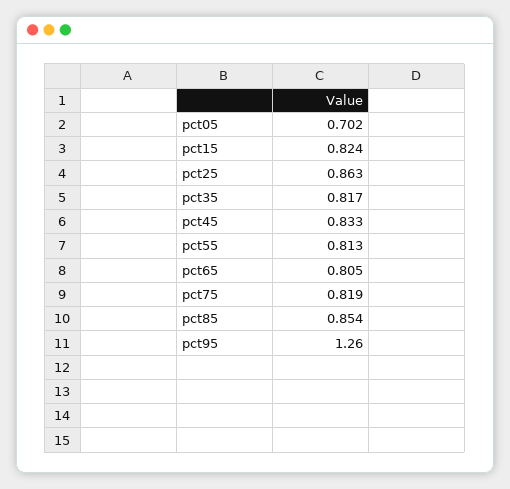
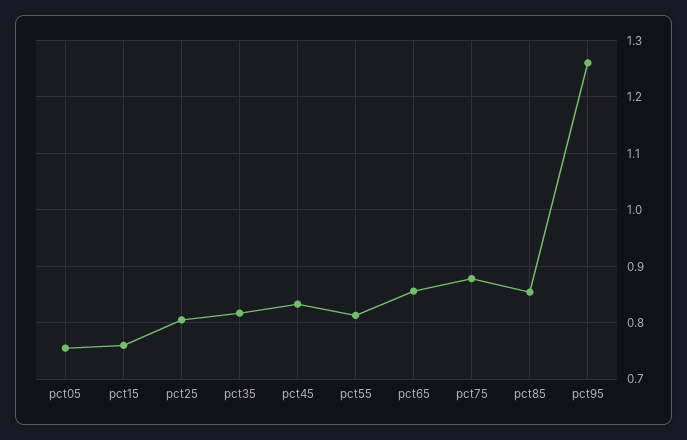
  {
-   "pct05": 0.702,
+   "pct05": 0.76,
-   "pct15": 0.824,
+   "pct15": 0.76,
-   "pct25": 0.863,
+   "pct25": 0.8,
    "pct35": 0.817,
    "pct45": 0.833,
    "pct55": 0.813,
-   "pct65": 0.805,
+   "pct65": 0.86,
-   "pct75": 0.819,
+   "pct75": 0.88,
    "pct85": 0.854,
    "pct95": 1.26
  }

